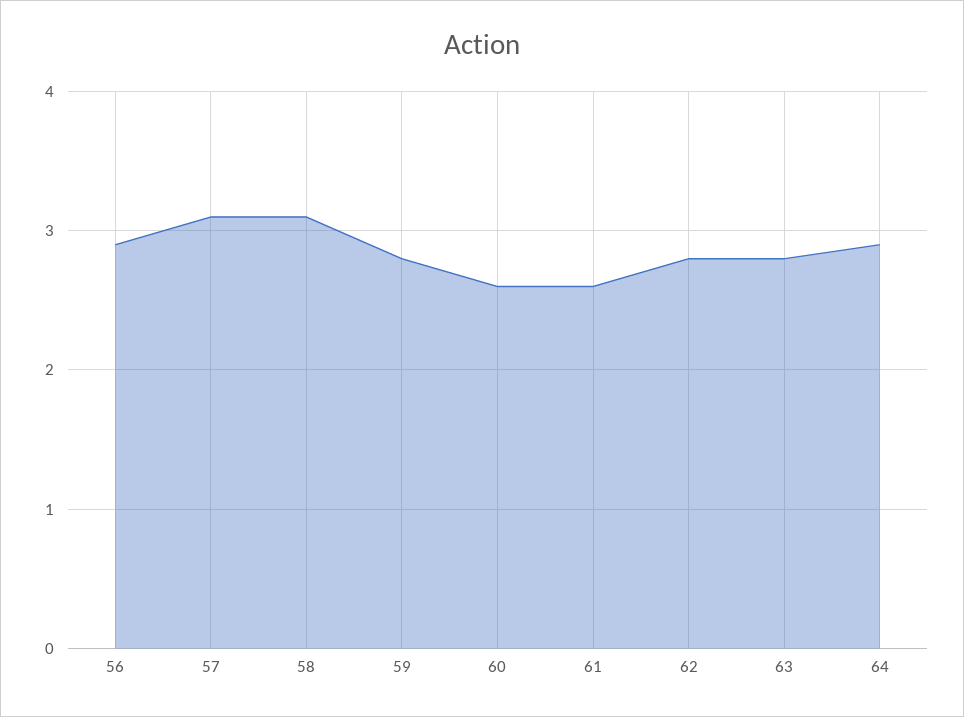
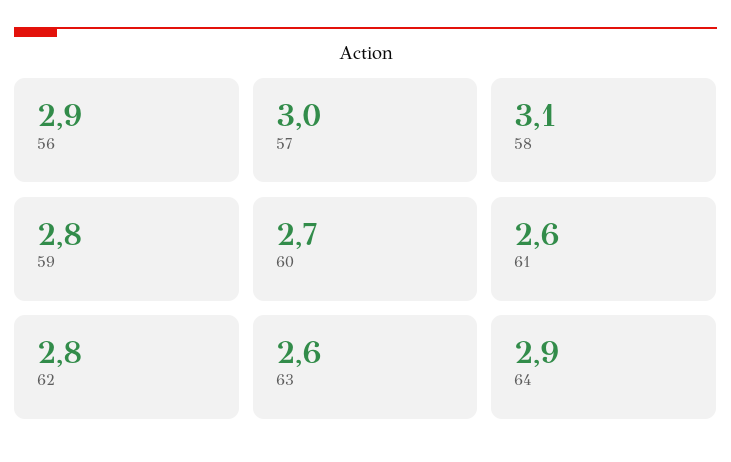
  {
    "56": 2.9,
-   "57": 3.1,
+   "57": 3,
    "58": 3.1,
    "59": 2.8,
-   "60": 2.6,
+   "60": 2.7,
    "61": 2.6,
    "62": 2.8,
-   "63": 2.8,
+   "63": 2.6,
    "64": 2.9
  }

